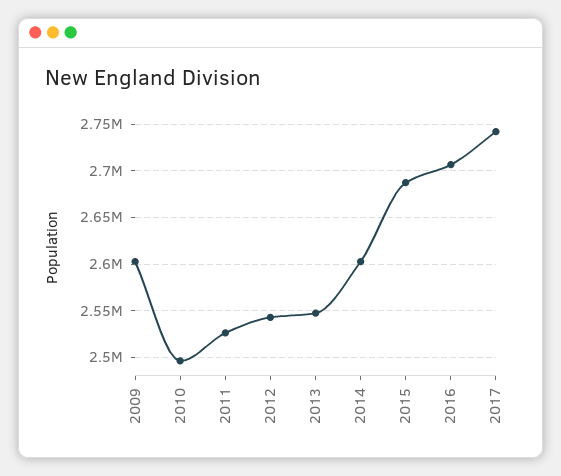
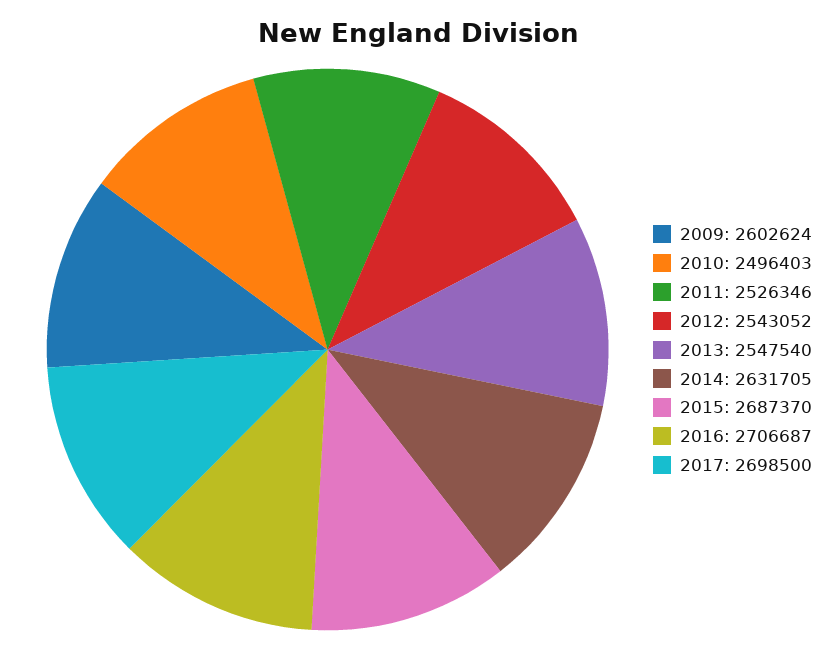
  {
    "2009": 2602624,
    "2010": 2496403,
    "2011": 2526346,
    "2012": 2543052,
    "2013": 2547540,
-   "2014": 2600000,
+   "2014": 2631705,
    "2015": 2687370,
    "2016": 2706687,
-   "2017": 2740000
+   "2017": 2698500
  }

